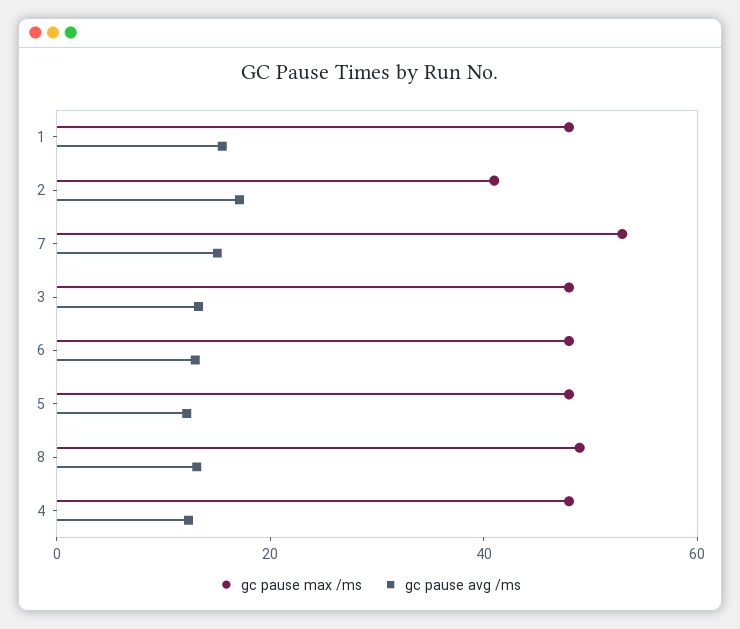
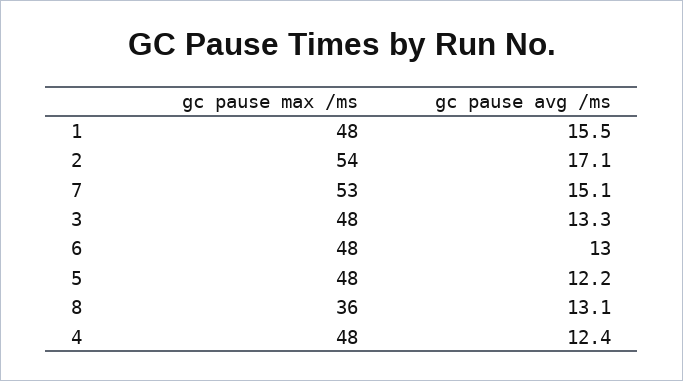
  {
    "gc pause max /ms": {
      "1": 48,
-     "2": 40,
+     "2": 54,
      "7": 53,
      "3": 48,
      "6": 48,
      "5": 48,
-     "8": 50,
+     "8": 36,
      "4": 48
    },
    "gc pause avg /ms": {
      "1": 15.5,
      "2": 17.1,
      "7": 15.1,
      "3": 13.3,
      "6": 13,
      "5": 12.2,
      "8": 13.1,
      "4": 12.4
    }
  }

